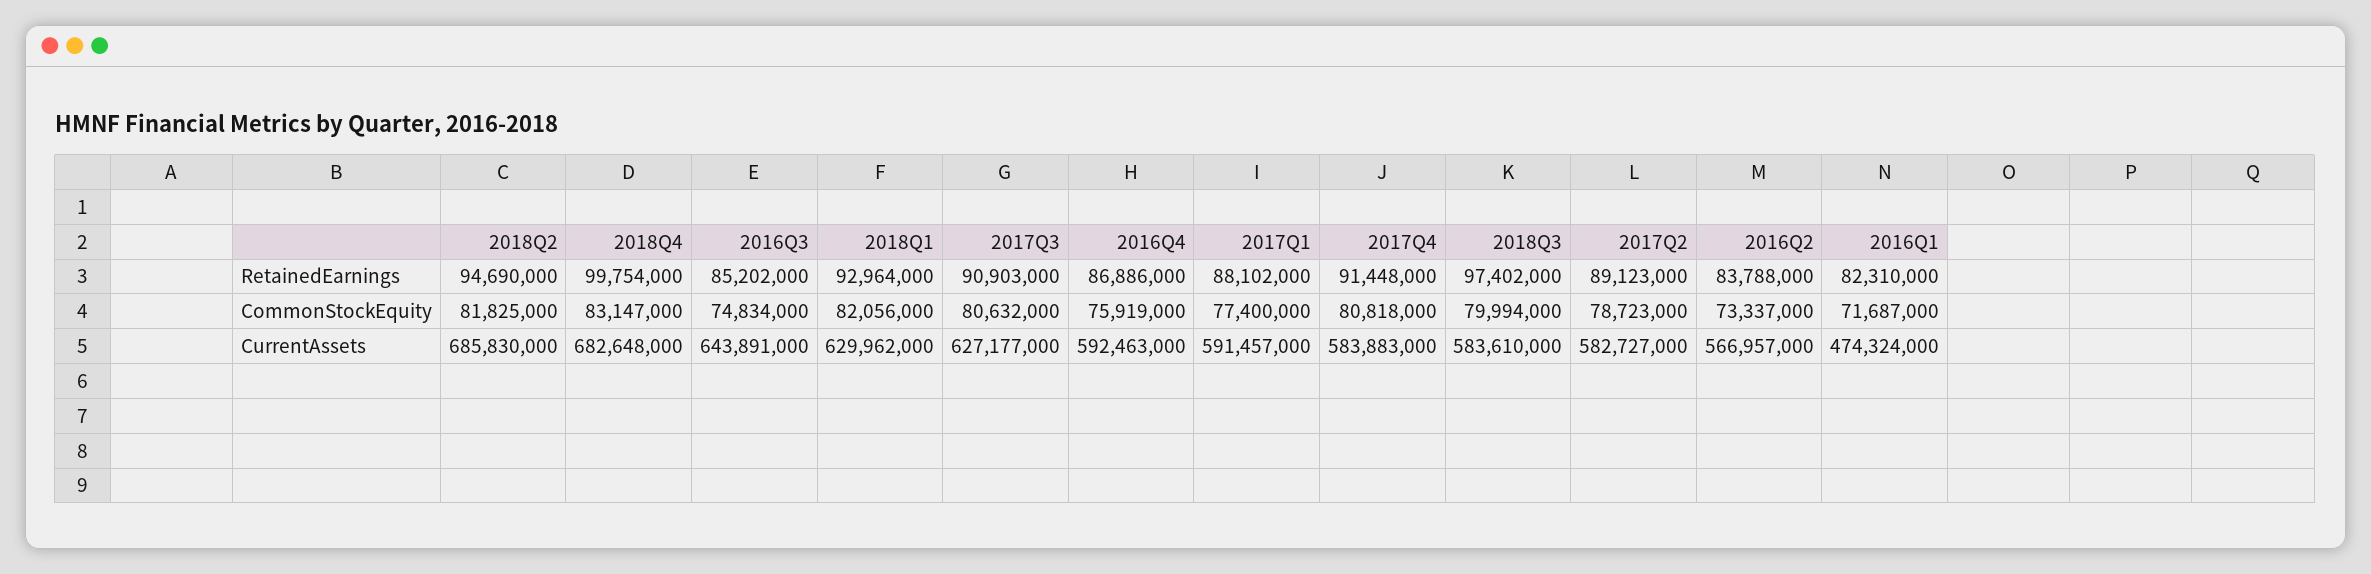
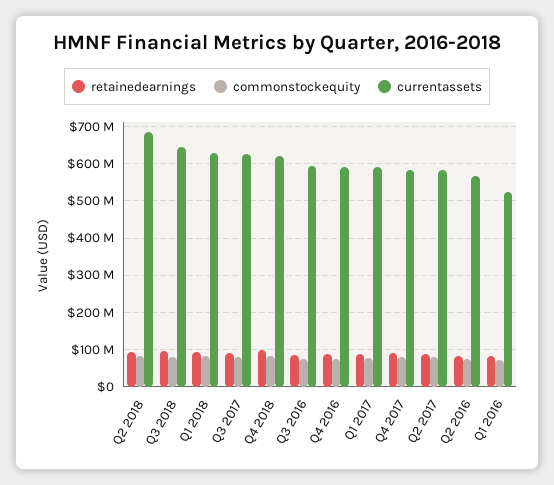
  {
    "RetainedEarnings": {
      "2018Q2": 94690000,
      "2018Q4": 99754000,
      "2016Q3": 85202000,
      "2018Q1": 92964000,
      "2017Q3": 90903000,
      "2016Q4": 86886000,
      "2017Q1": 88102000,
      "2017Q4": 91448000,
      "2018Q3": 97402000,
      "2017Q2": 89123000,
      "2016Q2": 83788000,
      "2016Q1": 82310000
    },
    "CommonStockEquity": {
      "2018Q2": 81825000,
      "2018Q4": 83147000,
      "2016Q3": 74834000,
      "2018Q1": 82056000,
      "2017Q3": 80632000,
      "2016Q4": 75919000,
      "2017Q1": 77400000,
      "2017Q4": 80818000,
      "2018Q3": 79994000,
      "2017Q2": 78723000,
      "2016Q2": 73337000,
      "2016Q1": 71687000
    },
    "CurrentAssets": {
      "2018Q2": 685830000,
-     "2018Q4": 682648000,
+     "2018Q4": 620000000,
-     "2016Q3": 643891000,
+     "2016Q3": 600000000,
      "2018Q1": 629962000,
      "2017Q3": 627177000,
      "2016Q4": 592463000,
      "2017Q1": 591457000,
      "2017Q4": 583883000,
-     "2018Q3": 583610000,
+     "2018Q3": 640000000,
      "2017Q2": 582727000,
      "2016Q2": 566957000,
-     "2016Q1": 474324000
+     "2016Q1": 520000000
    }
  }

